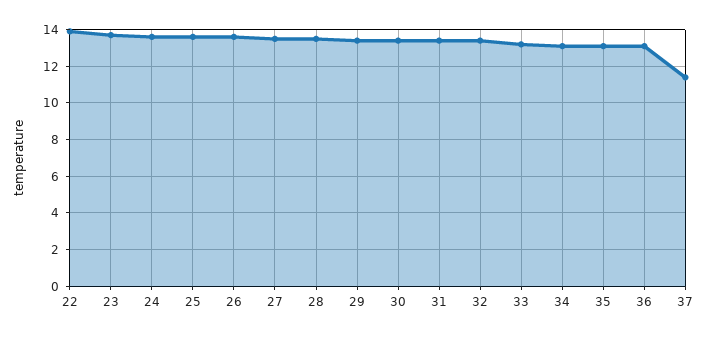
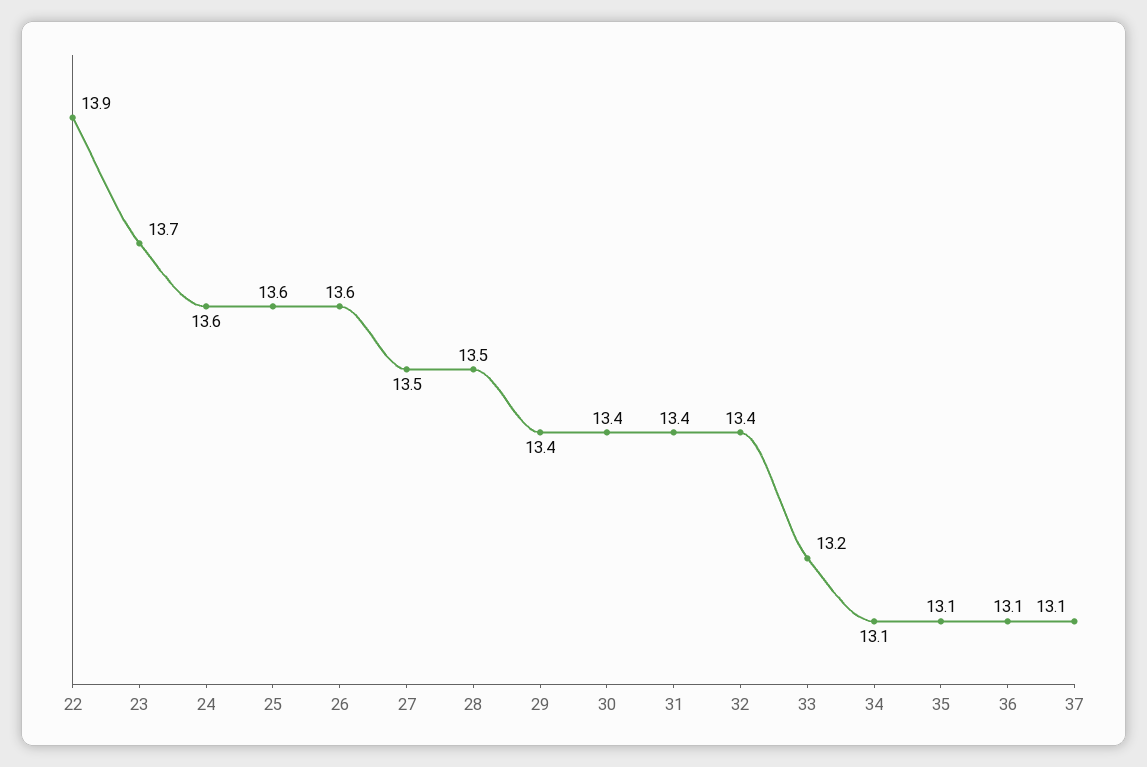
  {
    "22": 13.9,
    "23": 13.7,
    "24": 13.6,
    "25": 13.6,
    "26": 13.6,
    "27": 13.5,
    "28": 13.5,
    "29": 13.4,
    "30": 13.4,
    "31": 13.4,
    "32": 13.4,
    "33": 13.2,
    "34": 13.1,
    "35": 13.1,
    "36": 13.1,
-   "37": 11.5
+   "37": 13.1
  }

